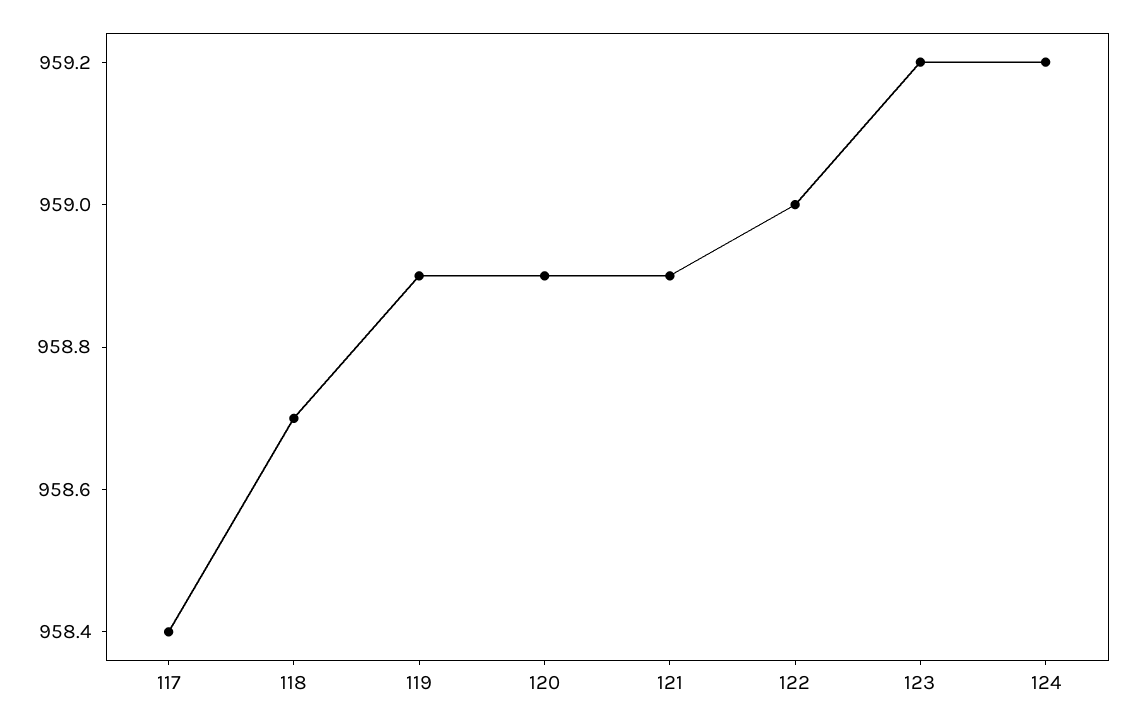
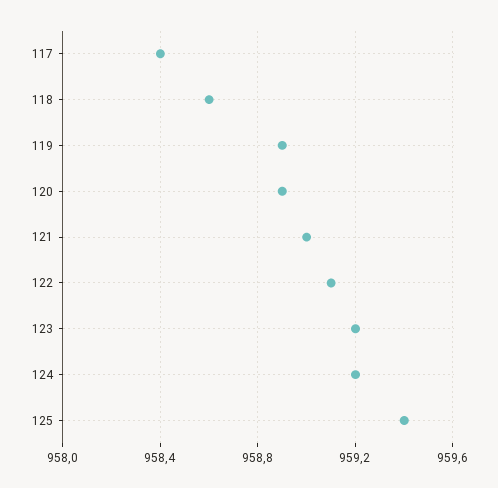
  {
    "117": 958.4,
-   "118": 958.7,
+   "118": 958.6,
    "119": 958.9,
    "120": 958.9,
-   "121": 958.9,
+   "121": 959,
-   "122": 959,
+   "122": 959.1,
    "123": 959.2,
-   "124": 959.2
+   "124": 959.2,
+   "125": 959.4
  }

